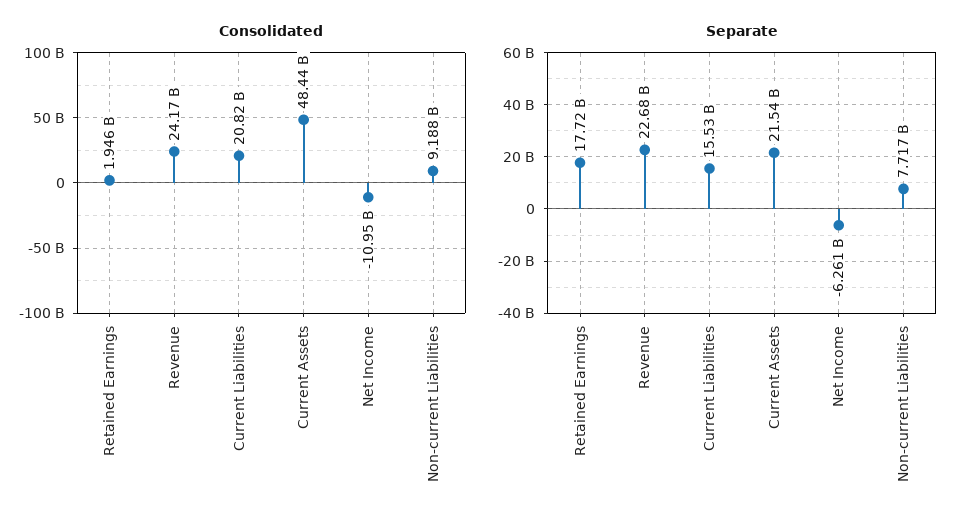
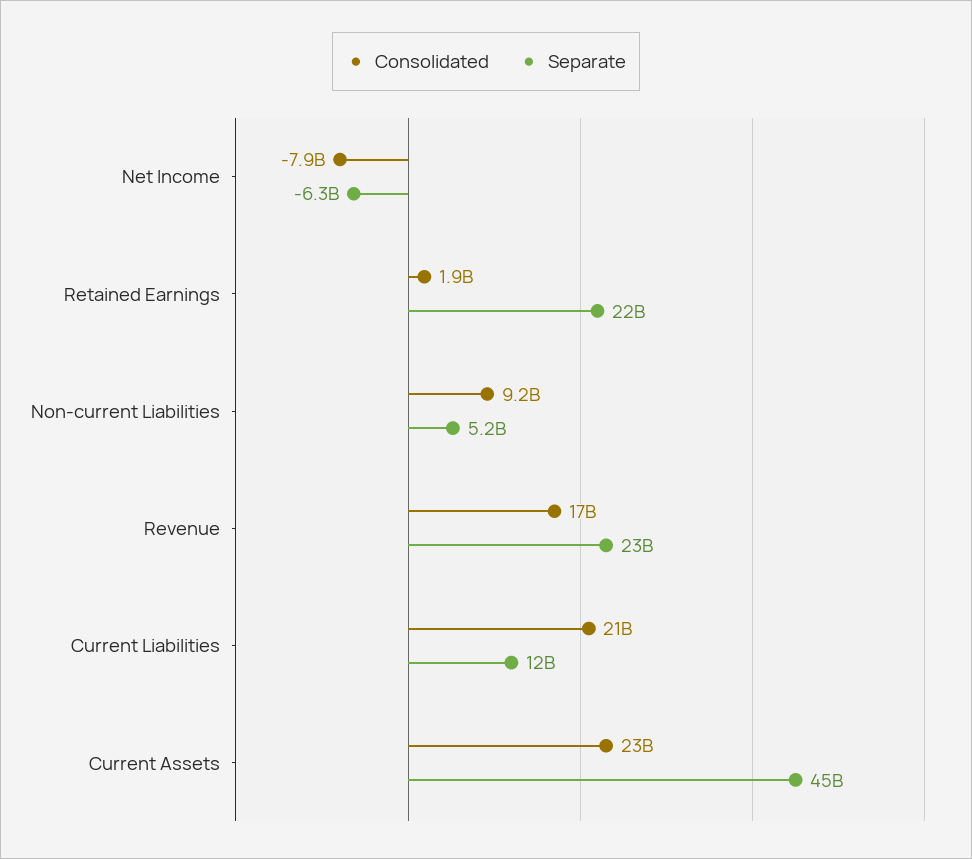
  {
    "Consolidated": {
      "Retained Earnings": 1946000000,
-     "Revenue": 24170000000,
+     "Revenue": 17000000000,
      "Current Liabilities": 20820000000,
-     "Current Assets": 48440000000,
+     "Current Assets": 23000000000,
-     "Net Income": -10950000000,
+     "Net Income": -7900000000,
      "Non-current Liabilities": 9188000000
    },
    "Separate": {
-     "Retained Earnings": 17720000000,
+     "Retained Earnings": 22000000000,
      "Revenue": 22680000000,
-     "Current Liabilities": 15530000000,
+     "Current Liabilities": 12000000000,
-     "Current Assets": 21540000000,
+     "Current Assets": 45000000000,
      "Net Income": -6261000000,
-     "Non-current Liabilities": 7717000000
+     "Non-current Liabilities": 5200000000
    }
  }

